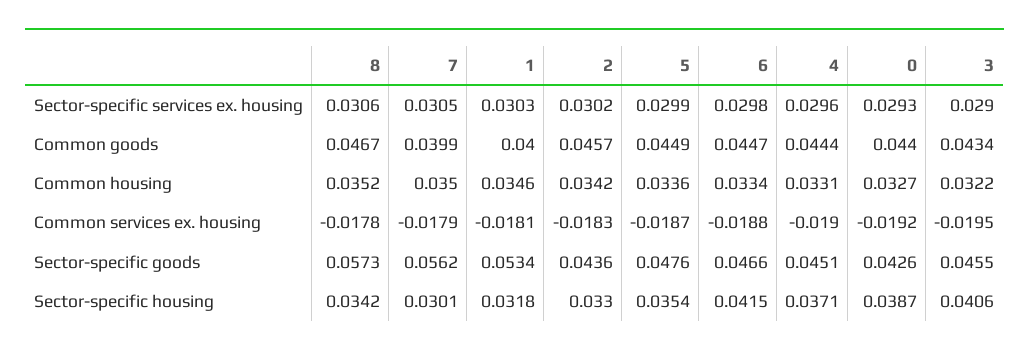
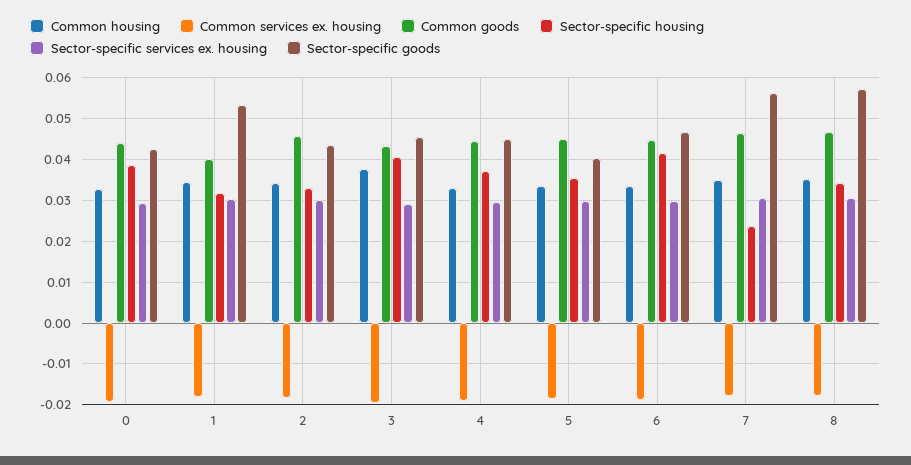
  {
    "Sector-specific services ex. housing": {
      "8": 0.0306,
      "7": 0.0305,
      "1": 0.0303,
      "2": 0.0302,
      "5": 0.0299,
      "6": 0.0298,
      "4": 0.0296,
      "0": 0.0293,
      "3": 0.029
    },
    "Common goods": {
      "8": 0.0467,
-     "7": 0.0399,
+     "7": 0.046,
      "1": 0.04,
      "2": 0.0457,
      "5": 0.0449,
      "6": 0.0447,
      "4": 0.0444,
      "0": 0.044,
      "3": 0.0434
    },
    "Common housing": {
      "8": 0.0352,
      "7": 0.035,
      "1": 0.0346,
      "2": 0.0342,
      "5": 0.0336,
      "6": 0.0334,
      "4": 0.0331,
      "0": 0.0327,
-     "3": 0.0322
+     "3": 0.038
    },
    "Common services ex. housing": {
      "8": -0.0178,
      "7": -0.0179,
      "1": -0.0181,
      "2": -0.0183,
      "5": -0.0187,
      "6": -0.0188,
      "4": -0.019,
      "0": -0.0192,
      "3": -0.0195
    },
    "Sector-specific goods": {
      "8": 0.0573,
      "7": 0.0562,
      "1": 0.0534,
      "2": 0.0436,
-     "5": 0.0476,
+     "5": 0.04,
      "6": 0.0466,
      "4": 0.0451,
      "0": 0.0426,
      "3": 0.0455
    },
    "Sector-specific housing": {
      "8": 0.0342,
-     "7": 0.0301,
+     "7": 0.024,
      "1": 0.0318,
      "2": 0.033,
      "5": 0.0354,
      "6": 0.0415,
      "4": 0.0371,
      "0": 0.0387,
      "3": 0.0406
    }
  }

